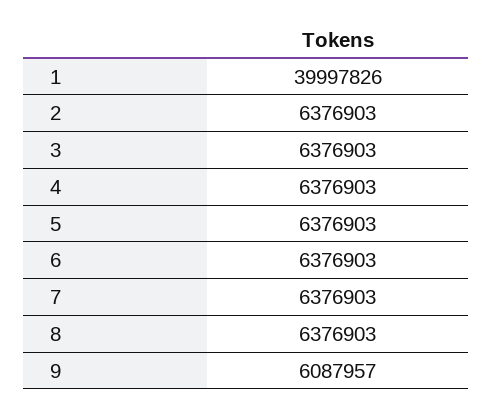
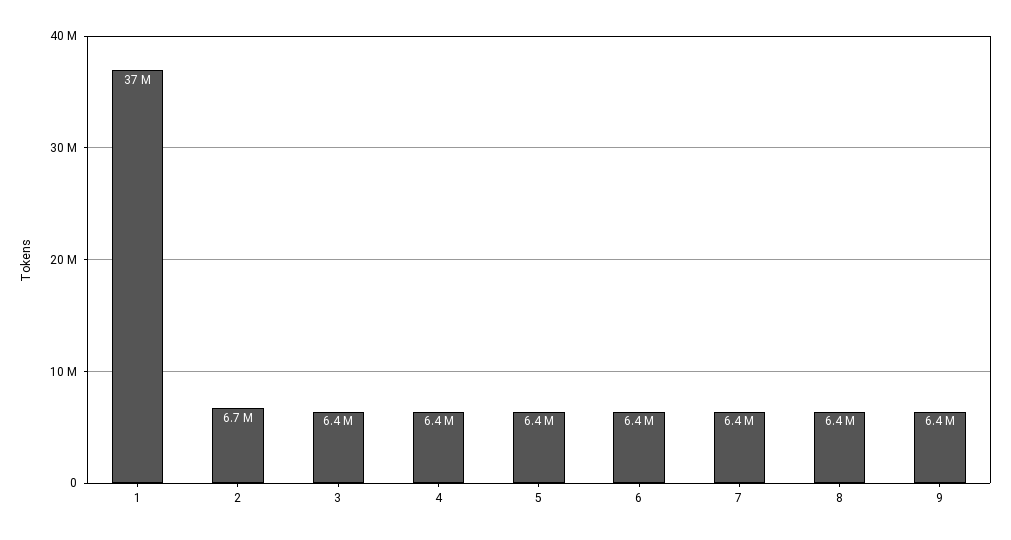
  {
-   "1": 39997826,
+   "1": 37000000,
-   "2": 6376903,
+   "2": 6700000,
    "3": 6376903,
    "4": 6376903,
    "5": 6376903,
    "6": 6376903,
    "7": 6376903,
    "8": 6376903,
-   "9": 6087957
+   "9": 6400000
  }

